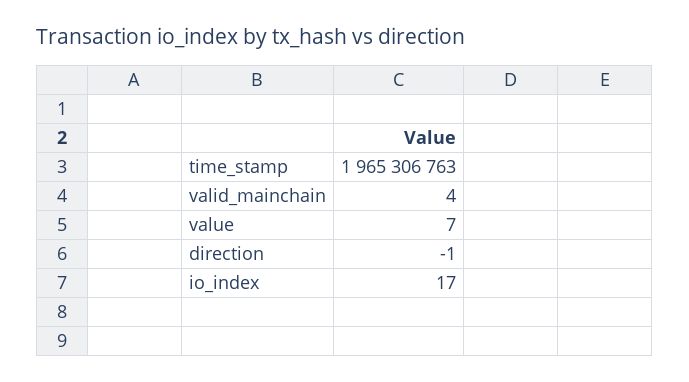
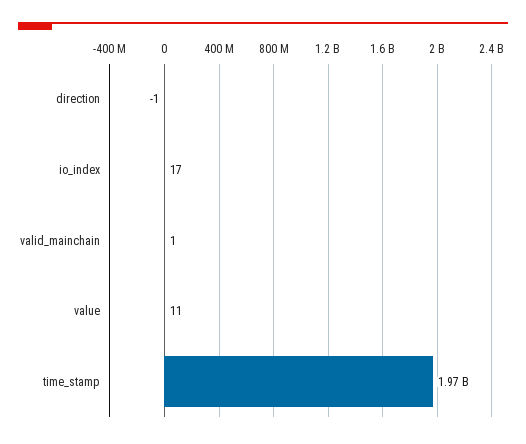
  {
    "time_stamp": 1965306763,
-   "valid_mainchain": 4,
+   "valid_mainchain": 1,
-   "value": 7,
+   "value": 11,
    "direction": -1,
    "io_index": 17
  }

